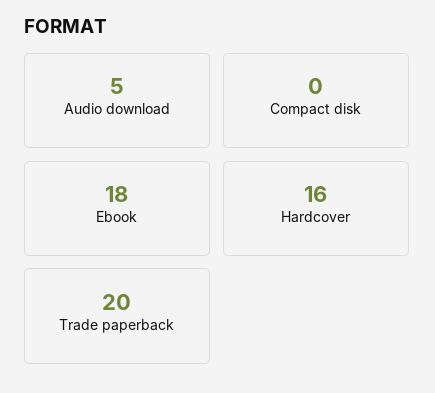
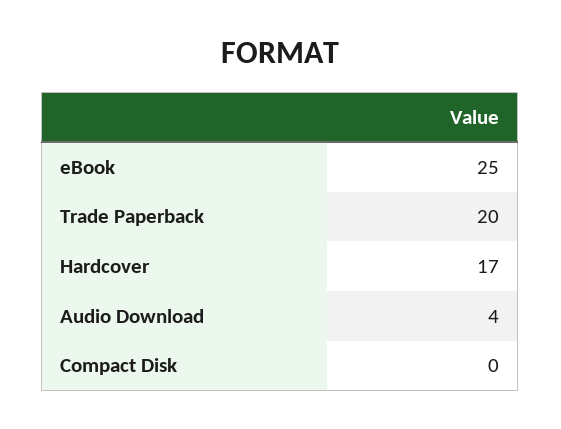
  {
-   "Audio download": 5,
+   "Audio download": 4,
    "Compact disk": 0,
-   "Ebook": 18,
+   "Ebook": 25,
-   "Hardcover": 16,
+   "Hardcover": 17,
    "Trade paperback": 20
  }

